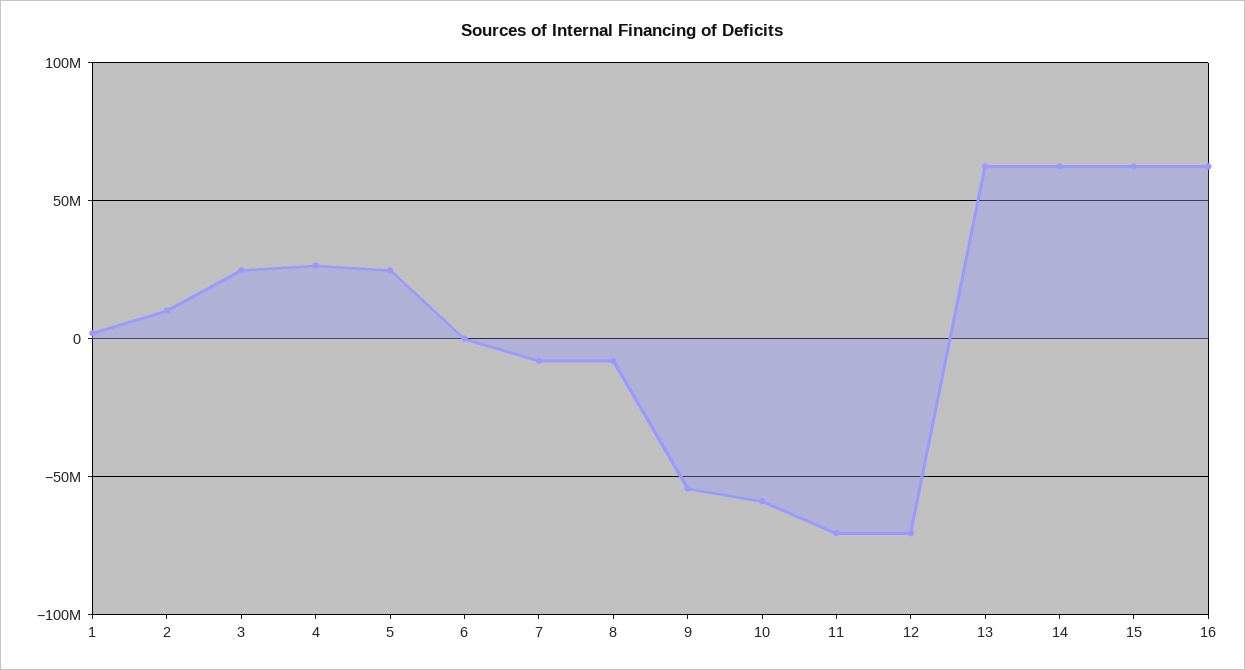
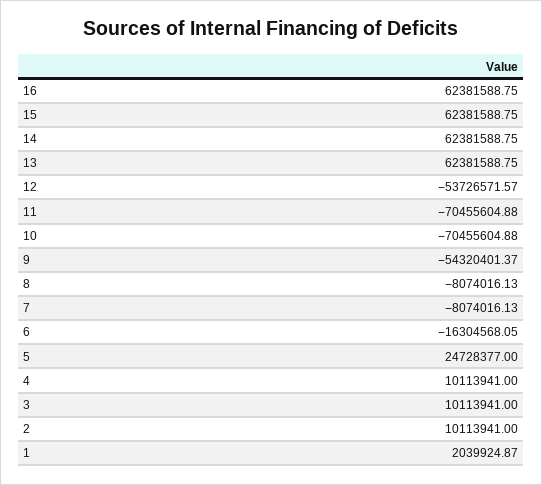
  {
    "1": 2039924.87,
    "2": 10113941,
-   "3": 25000000,
+   "3": 10113941,
-   "4": 25000000,
+   "4": 10113941,
    "5": 24728377,
-   "6": 0,
+   "6": -16304568.05,
    "7": -8074016.13,
    "8": -8074016.13,
    "9": -54320401.37,
-   "10": -60000000,
+   "10": -70455604.88,
    "11": -70455604.88,
-   "12": -70000000,
+   "12": -53726571.57,
    "13": 62381588.75,
    "14": 62381588.75,
    "15": 62381588.75,
    "16": 62381588.75
  }

